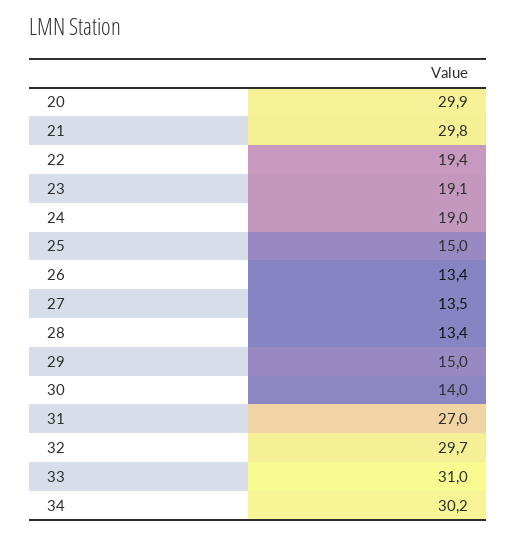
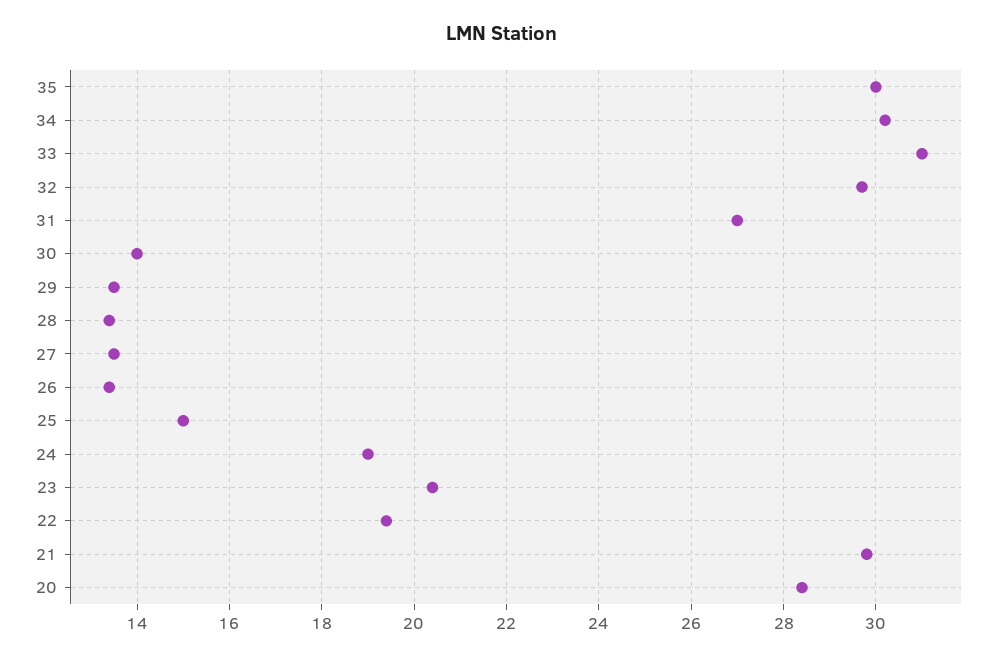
  {
-   "20": 29.9,
+   "20": 28.5,
    "21": 29.8,
    "22": 19.4,
-   "23": 19.1,
+   "23": 20.5,
    "24": 19,
    "25": 15,
    "26": 13.4,
    "27": 13.5,
    "28": 13.4,
-   "29": 15,
+   "29": 13.5,
    "30": 14,
    "31": 27,
    "32": 29.7,
    "33": 31,
-   "34": 30.2
+   "34": 30.2,
+   "35": 30
  }

